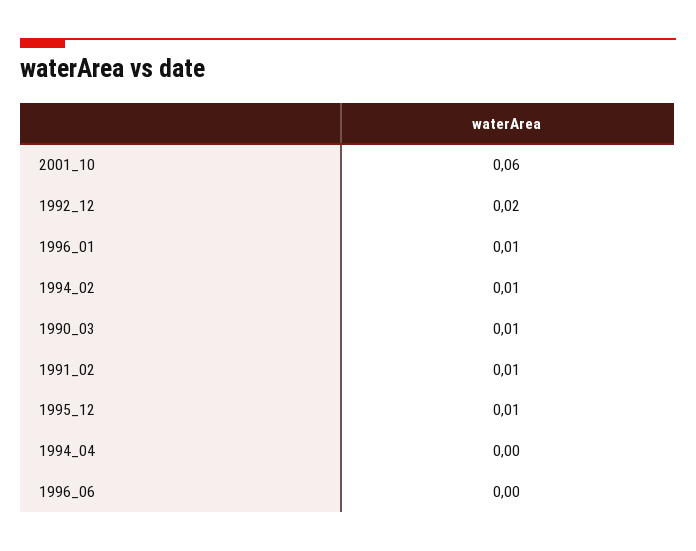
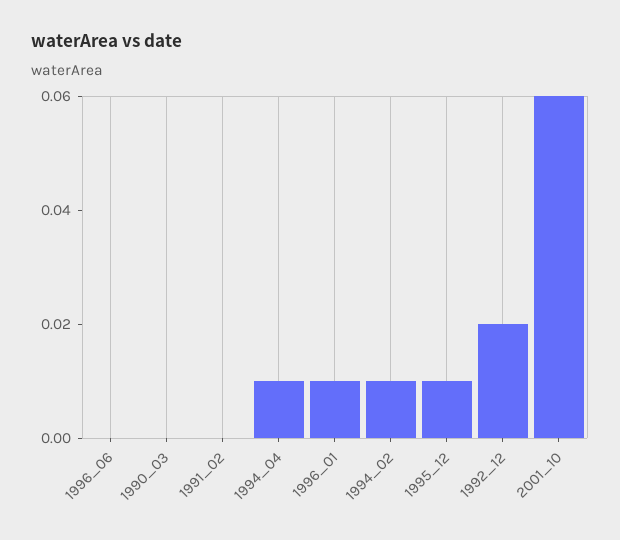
  {
    "2001_10": 0.06,
    "1992_12": 0.02,
    "1996_01": 0.01,
    "1994_02": 0.01,
-   "1990_03": 0.01,
+   "1990_03": 0,
-   "1991_02": 0.01,
+   "1991_02": 0,
    "1995_12": 0.01,
-   "1994_04": 0,
+   "1994_04": 0.01,
    "1996_06": 0
  }

